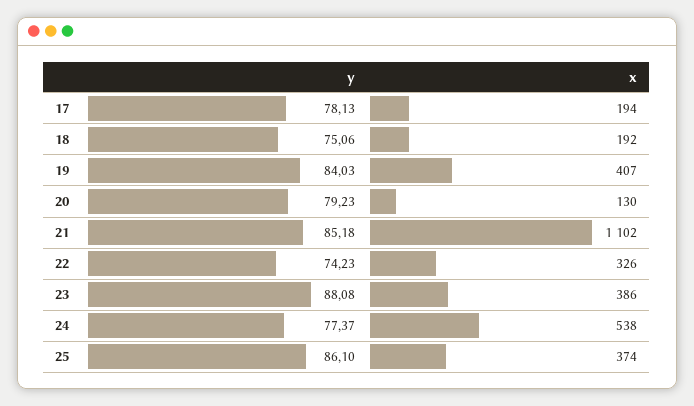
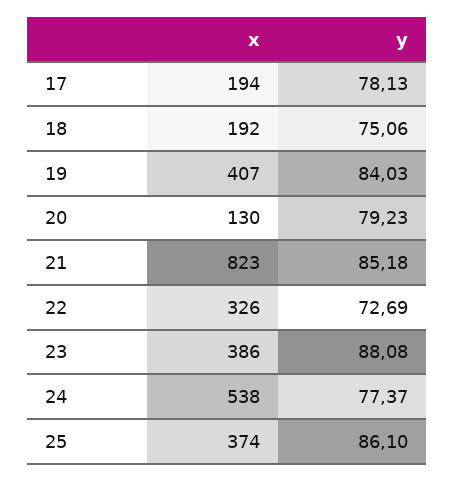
  {
    "y": {
      "17": 78.13,
      "18": 75.06,
      "19": 84.03,
      "20": 79.23,
      "21": 85.18,
-     "22": 74.23,
+     "22": 72.69,
      "23": 88.08,
      "24": 77.37,
      "25": 86.1
    },
    "x": {
      "17": 194,
      "18": 192,
      "19": 407,
      "20": 130,
-     "21": 1102,
+     "21": 823,
      "22": 326,
      "23": 386,
      "24": 538,
      "25": 374
    }
  }

